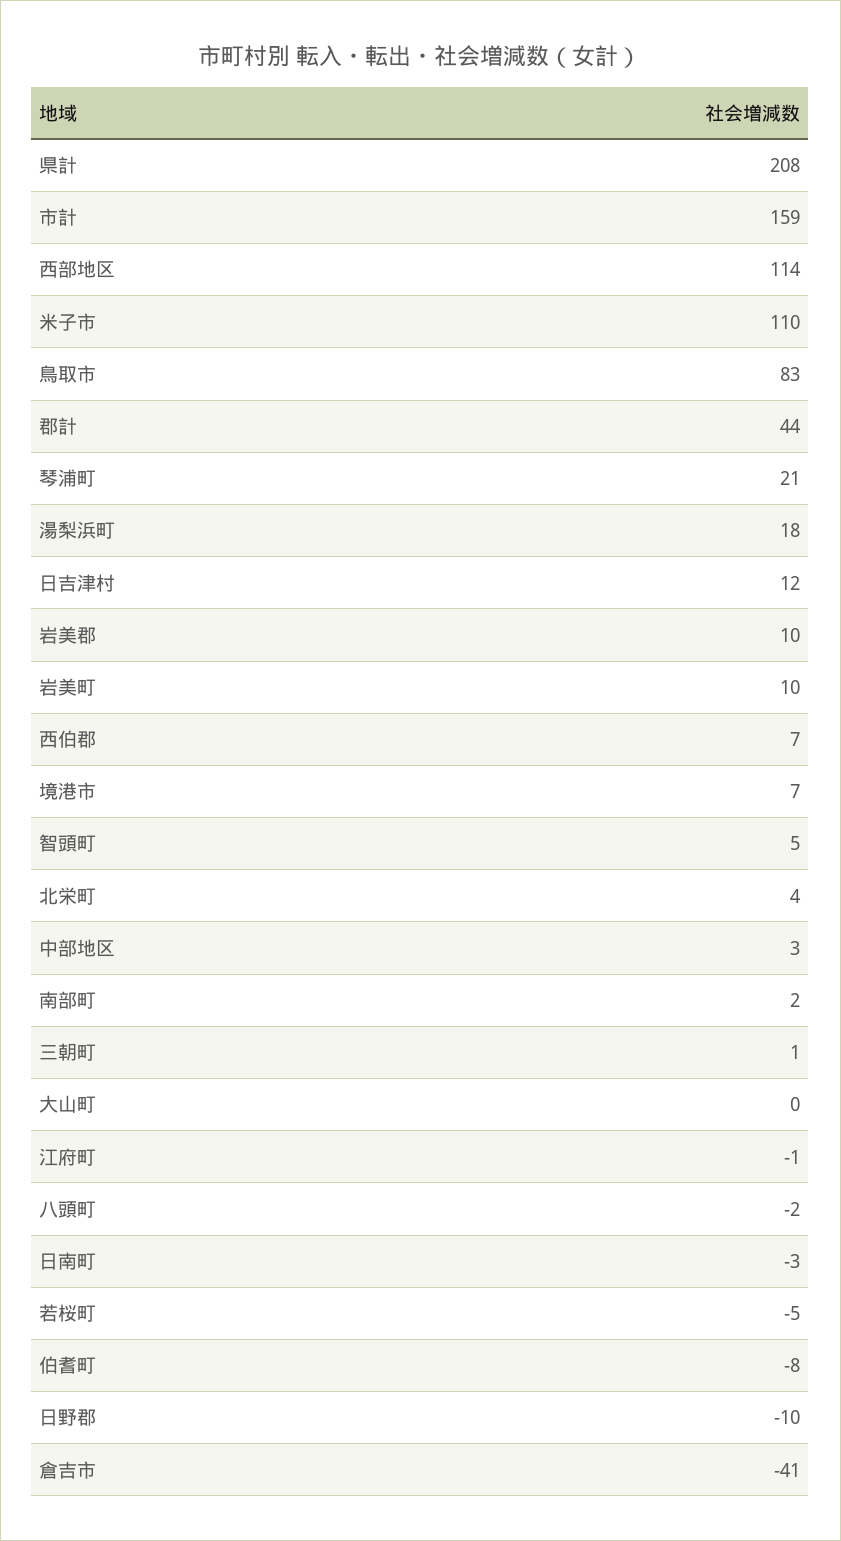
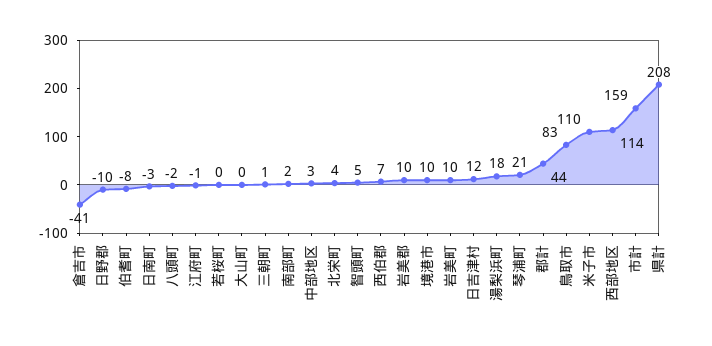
  {
    "県計": 208,
    "市計": 159,
    "西部地区": 114,
    "米子市": 110,
    "鳥取市": 83,
    "郡計": 44,
    "琴浦町": 21,
    "湯梨浜町": 18,
    "日吉津村": 12,
    "岩美郡": 10,
    "岩美町": 10,
    "西伯郡": 7,
-   "境港市": 7,
+   "境港市": 10,
    "智頭町": 5,
    "北栄町": 4,
    "中部地区": 3,
    "南部町": 2,
    "三朝町": 1,
    "大山町": 0,
    "江府町": -1,
    "八頭町": -2,
    "日南町": -3,
-   "若桜町": -5,
+   "若桜町": 0,
    "伯耆町": -8,
    "日野郡": -10,
    "倉吉市": -41
  }

